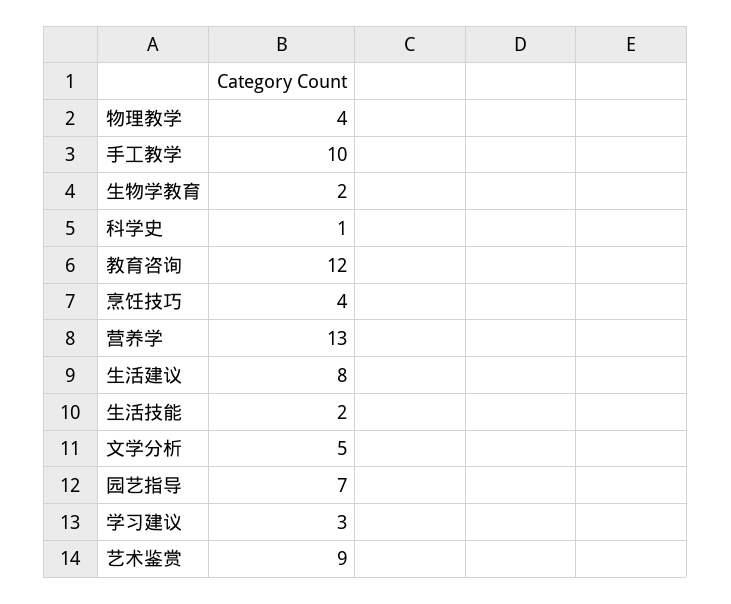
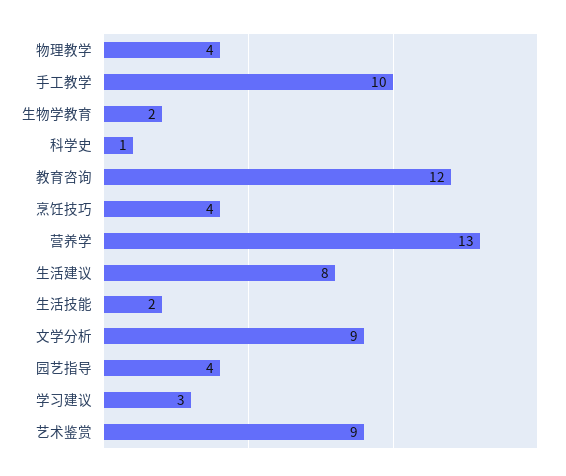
  {
    "物理教学": 4,
    "手工教学": 10,
    "生物学教育": 2,
    "科学史": 1,
    "教育咨询": 12,
    "烹饪技巧": 4,
    "营养学": 13,
    "生活建议": 8,
    "生活技能": 2,
-   "文学分析": 5,
+   "文学分析": 9,
-   "园艺指导": 7,
+   "园艺指导": 4,
    "学习建议": 3,
    "艺术鉴赏": 9
  }

